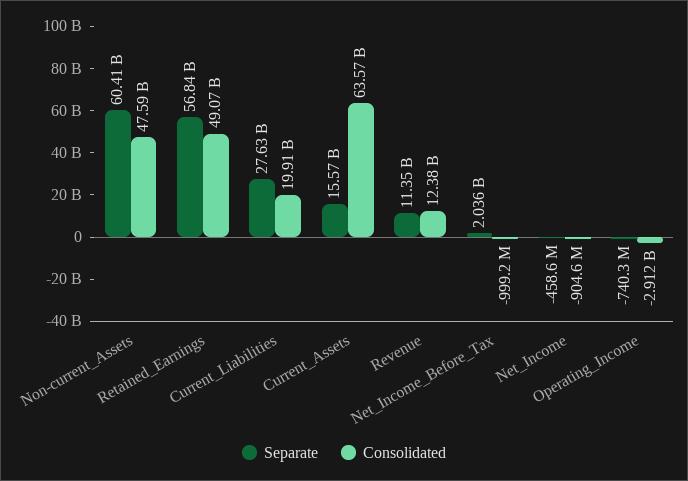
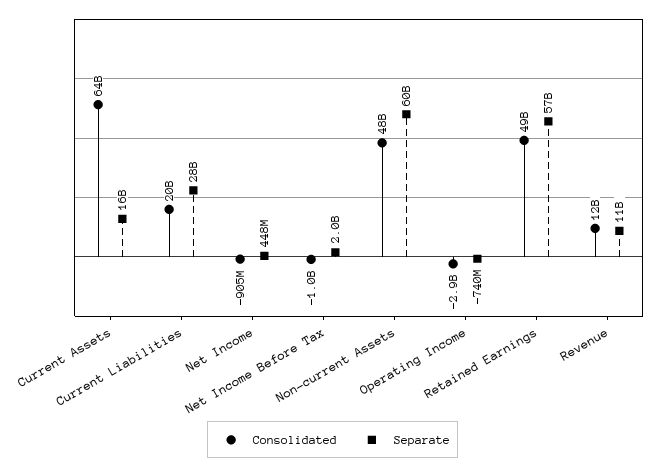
  {
    "Separate": {
      "Non-current_Assets": 60410000000,
      "Retained_Earnings": 56840000000,
      "Current_Liabilities": 27630000000,
      "Current_Assets": 15570000000,
      "Revenue": 11350000000,
      "Net_Income_Before_Tax": 2036000000,
-     "Net_Income": -458600000,
+     "Net_Income": 448000000,
      "Operating_Income": -740300000
    },
    "Consolidated": {
      "Non-current_Assets": 47590000000,
      "Retained_Earnings": 49070000000,
      "Current_Liabilities": 19910000000,
      "Current_Assets": 63570000000,
      "Revenue": 12380000000,
      "Net_Income_Before_Tax": -999200000,
      "Net_Income": -904600000,
      "Operating_Income": -2912000000
    }
  }

